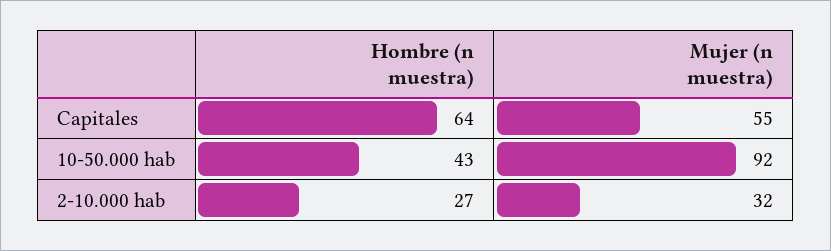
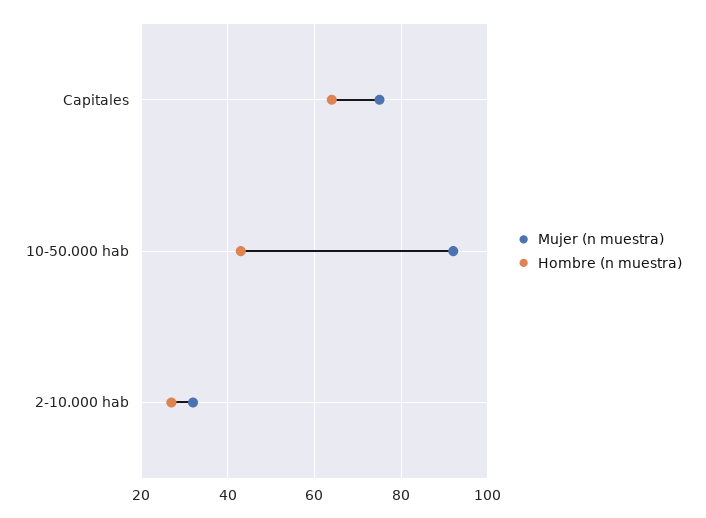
  {
    "Hombre (n muestra)": {
      "Capitales": 64,
      "10-50.000 hab": 43,
      "2-10.000 hab": 27
    },
    "Mujer (n muestra)": {
-     "Capitales": 55,
+     "Capitales": 75,
      "10-50.000 hab": 92,
      "2-10.000 hab": 32
    }
  }

